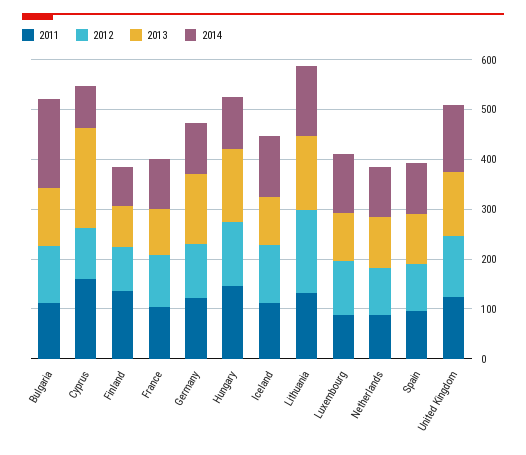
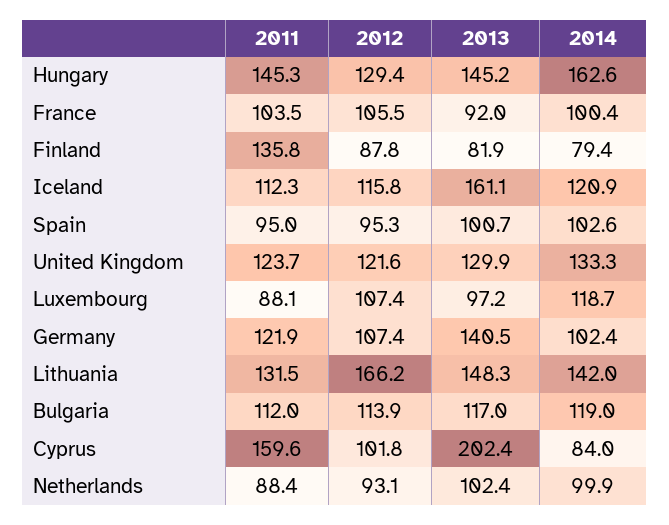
  {
    "2011": {
      "Bulgaria": 112,
      "Cyprus": 159.6,
      "Finland": 135.8,
      "France": 103.5,
      "Germany": 121.9,
      "Hungary": 145.3,
      "Iceland": 112.3,
      "Lithuania": 131.5,
      "Luxembourg": 88.1,
      "Netherlands": 88.4,
      "Spain": 95,
      "United Kingdom": 123.7
    },
    "2012": {
      "Bulgaria": 113.9,
      "Cyprus": 101.8,
      "Finland": 87.8,
      "France": 105.5,
      "Germany": 107.4,
      "Hungary": 129.4,
      "Iceland": 115.8,
      "Lithuania": 166.2,
      "Luxembourg": 107.4,
      "Netherlands": 93.1,
      "Spain": 95.3,
      "United Kingdom": 121.6
    },
    "2013": {
      "Bulgaria": 117,
      "Cyprus": 202.4,
      "Finland": 81.9,
      "France": 92,
      "Germany": 140.5,
      "Hungary": 145.2,
-     "Iceland": 100,
+     "Iceland": 161.1,
      "Lithuania": 148.3,
      "Luxembourg": 97.2,
      "Netherlands": 102.4,
      "Spain": 100.7,
      "United Kingdom": 129.9
    },
    "2014": {
-     "Bulgaria": 180,
+     "Bulgaria": 119,
      "Cyprus": 84,
      "Finland": 79.4,
      "France": 100.4,
      "Germany": 102.4,
-     "Hungary": 100,
+     "Hungary": 162.6,
      "Iceland": 120.9,
      "Lithuania": 142,
      "Luxembourg": 118.7,
      "Netherlands": 99.9,
      "Spain": 102.6,
      "United Kingdom": 133.3
    }
  }

